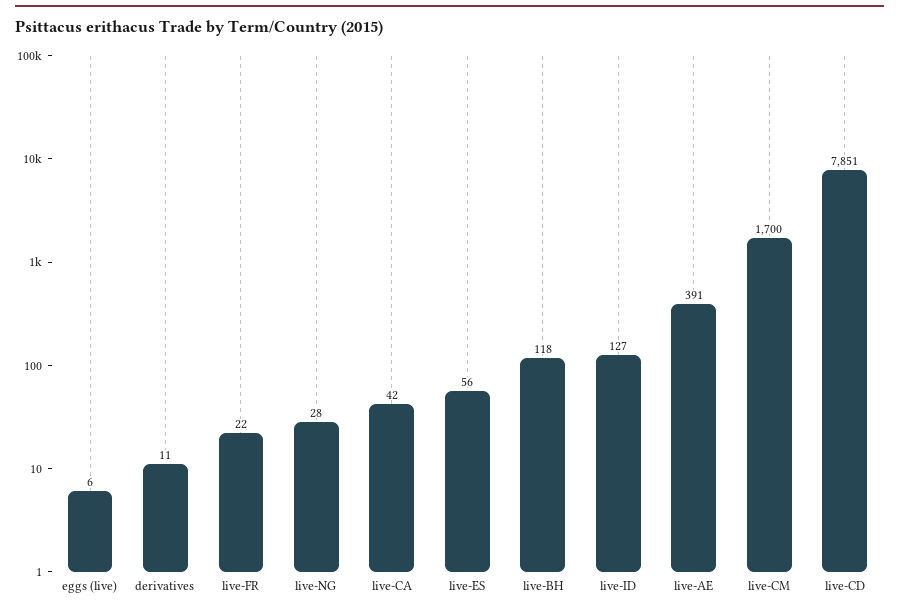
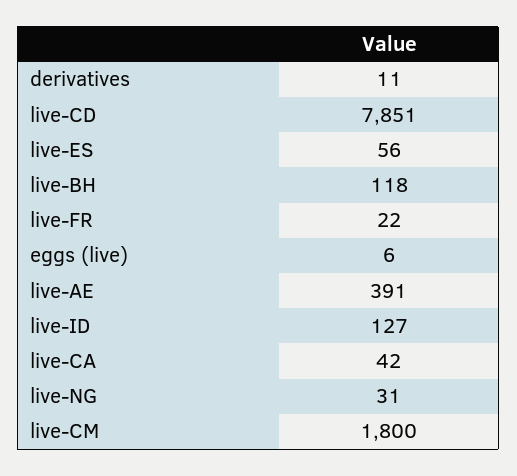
  {
    "eggs (live)": 6,
    "derivatives": 11,
    "live-FR": 22,
-   "live-NG": 28,
+   "live-NG": 31,
    "live-CA": 42,
    "live-ES": 56,
    "live-BH": 118,
    "live-ID": 127,
    "live-AE": 391,
-   "live-CM": 1700,
+   "live-CM": 1800,
    "live-CD": 7851
  }

